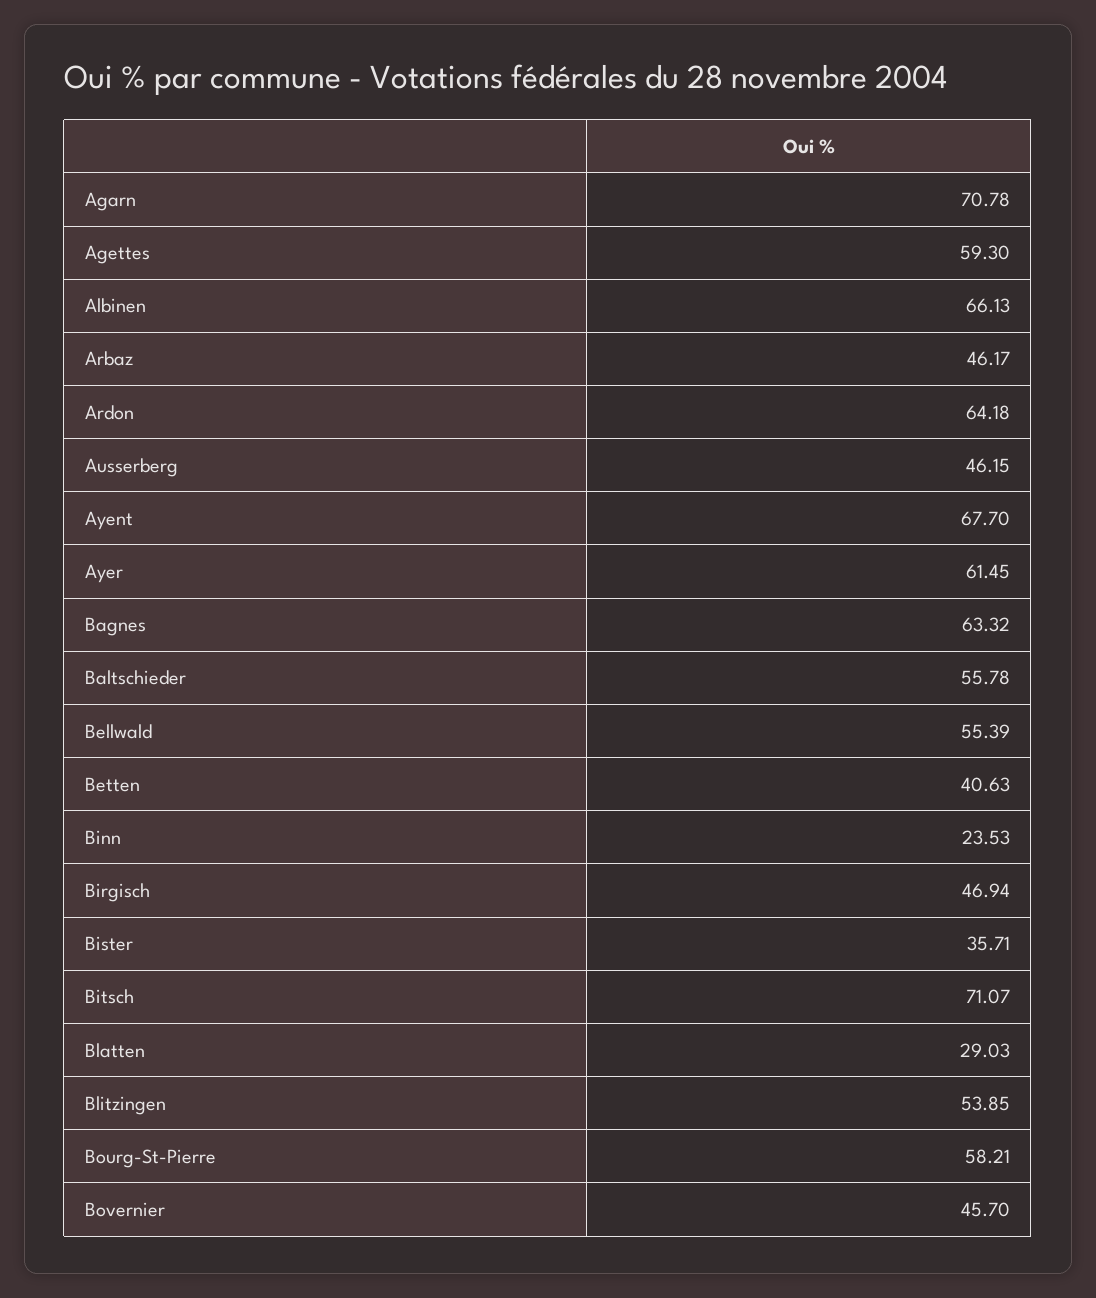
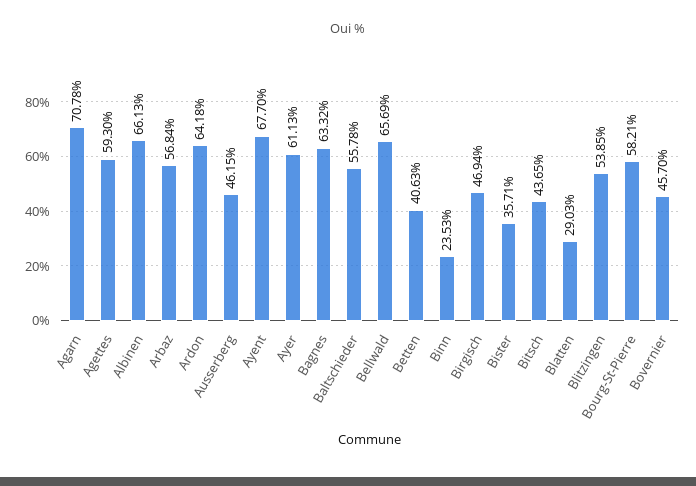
  {
    "Agarn": 70.78,
    "Agettes": 59.3,
    "Albinen": 66.13,
-   "Arbaz": 46.17,
+   "Arbaz": 56.84,
    "Ardon": 64.18,
    "Ausserberg": 46.15,
    "Ayent": 67.7,
-   "Ayer": 61.45,
+   "Ayer": 61.13,
    "Bagnes": 63.32,
    "Baltschieder": 55.78,
-   "Bellwald": 55.39,
+   "Bellwald": 65.69,
    "Betten": 40.63,
    "Binn": 23.53,
    "Birgisch": 46.94,
    "Bister": 35.71,
-   "Bitsch": 71.07,
+   "Bitsch": 43.65,
    "Blatten": 29.03,
    "Blitzingen": 53.85,
    "Bourg-St-Pierre": 58.21,
    "Bovernier": 45.7
  }

